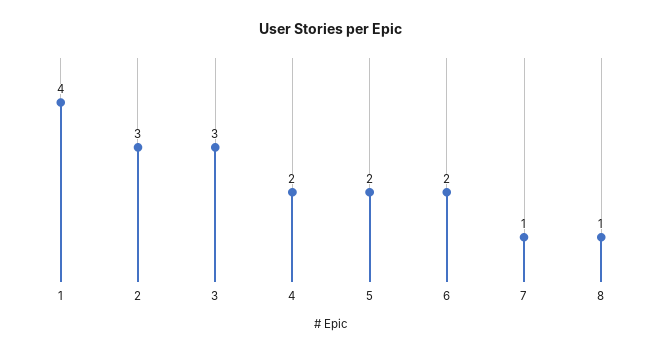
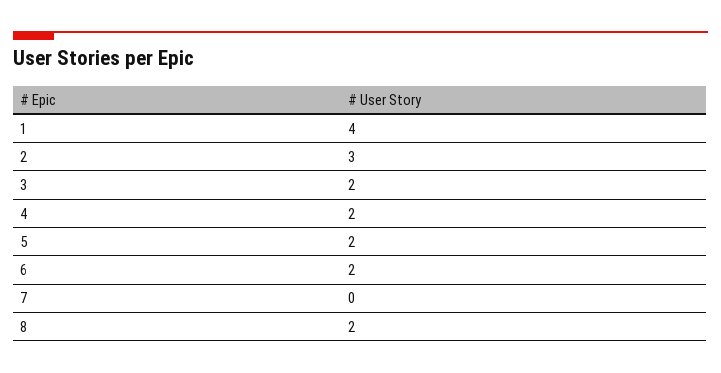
  {
    "1": 4,
    "2": 3,
-   "3": 3,
+   "3": 2,
    "4": 2,
    "5": 2,
    "6": 2,
-   "7": 1,
+   "7": 0,
-   "8": 1
+   "8": 2
  }

